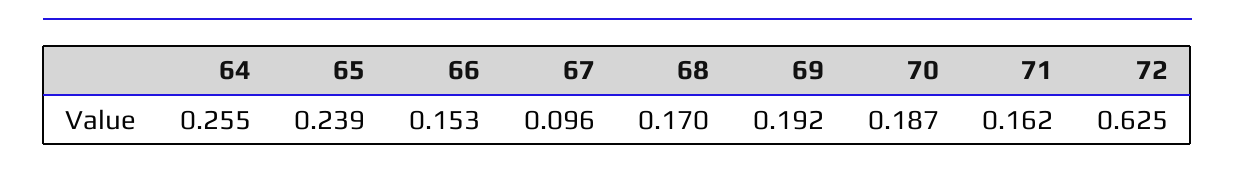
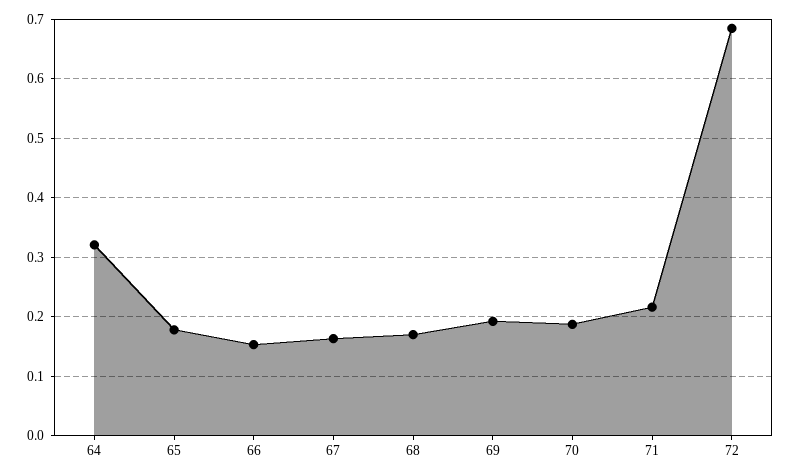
  {
-   "64": 0.255,
+   "64": 0.32,
-   "65": 0.239,
+   "65": 0.18,
    "66": 0.153,
-   "67": 0.096,
+   "67": 0.16,
    "68": 0.17,
    "69": 0.192,
    "70": 0.187,
-   "71": 0.162,
+   "71": 0.22,
-   "72": 0.625
+   "72": 0.68
  }

